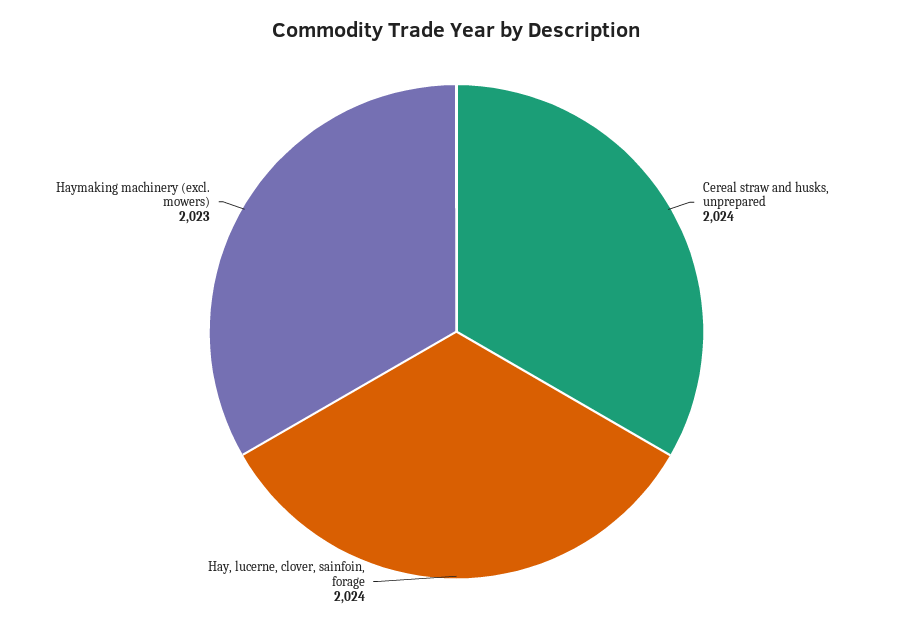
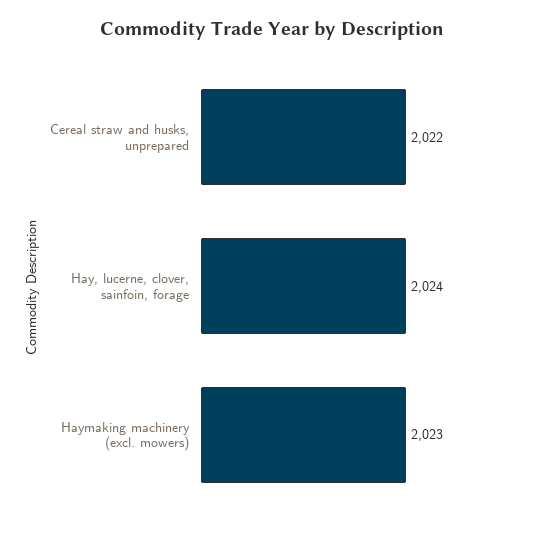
  {
-   "Cereal straw and husks, unprepared": 2024,
+   "Cereal straw and husks, unprepared": 2022,
    "Hay, lucerne, clover, sainfoin, forage": 2024,
    "Haymaking machinery (excl. mowers)": 2023
  }

